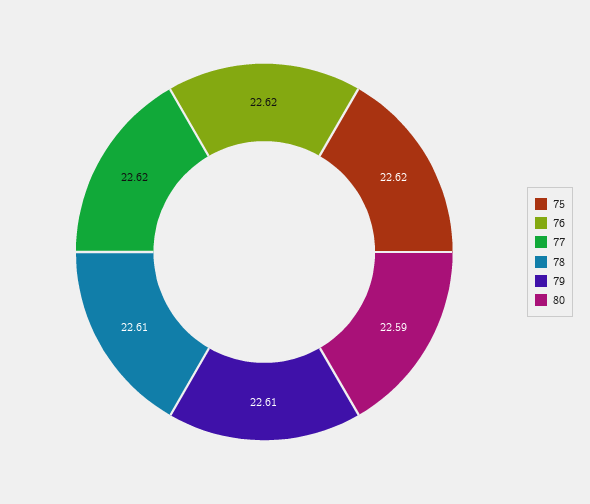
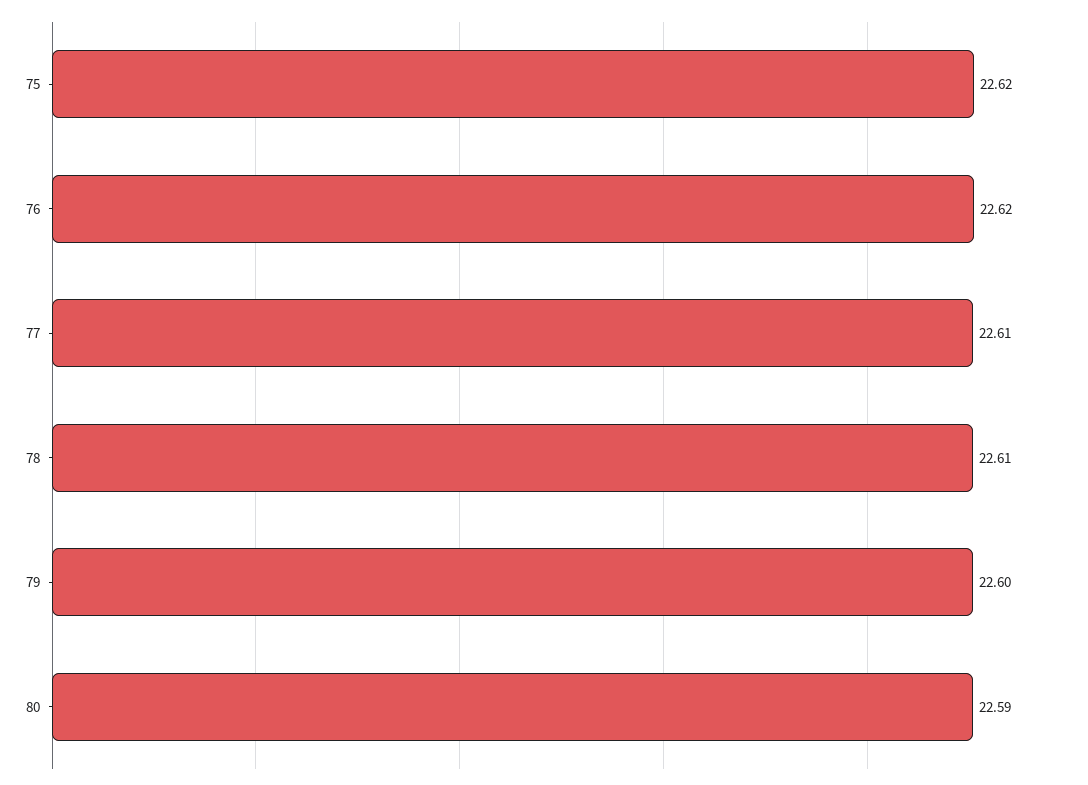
  {
    "75": 22.62,
    "76": 22.62,
-   "77": 22.62,
+   "77": 22.61,
    "78": 22.61,
-   "79": 22.61,
+   "79": 22.6,
    "80": 22.59
  }

